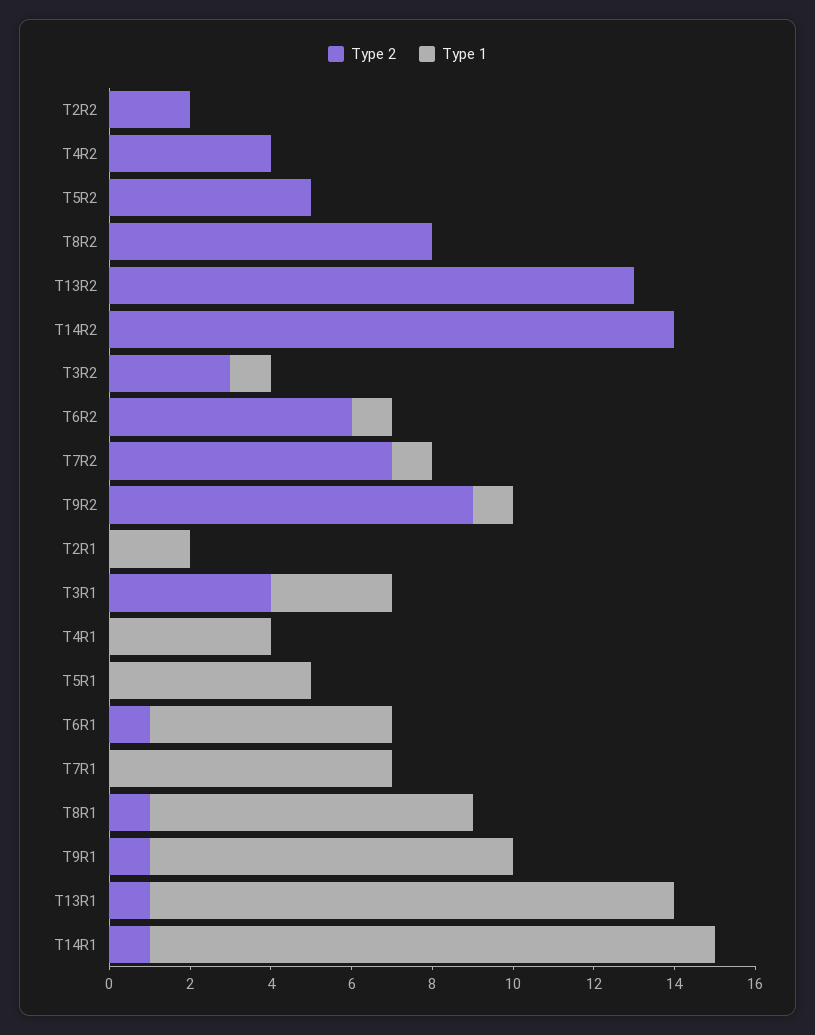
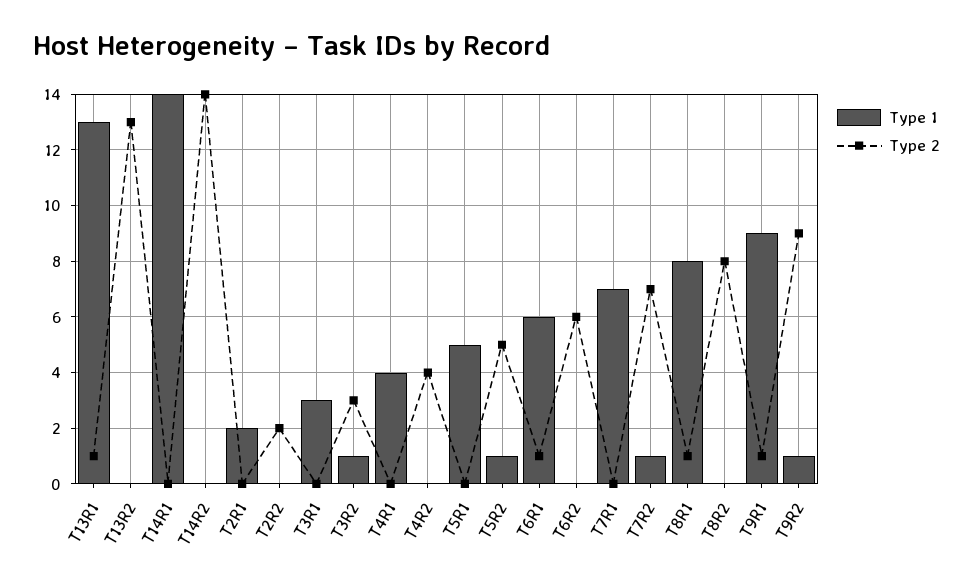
  {
    "Type 2": {
      "T2R2": 2,
      "T4R2": 4,
      "T5R2": 5,
      "T8R2": 8,
      "T13R2": 13,
      "T14R2": 14,
      "T3R2": 3,
      "T6R2": 6,
      "T7R2": 7,
      "T9R2": 9,
      "T2R1": 0,
-     "T3R1": 4,
+     "T3R1": 0,
      "T4R1": 0,
      "T5R1": 0,
      "T6R1": 1,
      "T7R1": 0,
      "T8R1": 1,
      "T9R1": 1,
      "T13R1": 1,
-     "T14R1": 1
+     "T14R1": 0
    },
    "Type 1": {
      "T2R2": 0,
      "T4R2": 0,
-     "T5R2": 0,
+     "T5R2": 1,
      "T8R2": 0,
      "T13R2": 0,
      "T14R2": 0,
      "T3R2": 1,
-     "T6R2": 1,
+     "T6R2": 0,
      "T7R2": 1,
      "T9R2": 1,
      "T2R1": 2,
      "T3R1": 3,
      "T4R1": 4,
      "T5R1": 5,
      "T6R1": 6,
      "T7R1": 7,
      "T8R1": 8,
      "T9R1": 9,
      "T13R1": 13,
      "T14R1": 14
    }
  }

